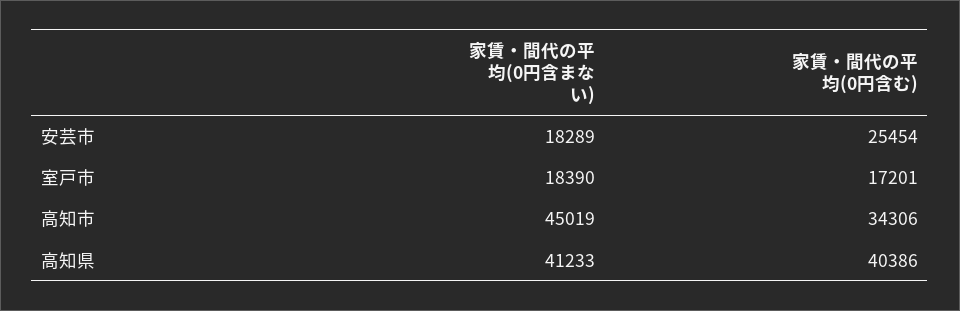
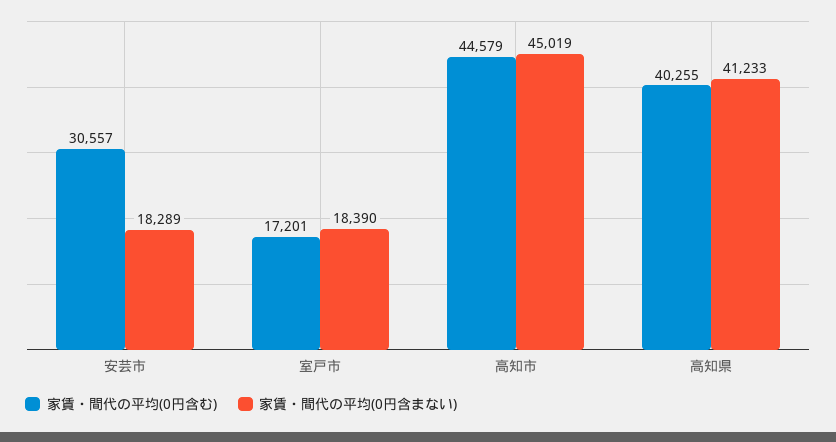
  {
    "家賃・間代の平均(0円含まない)": {
      "安芸市": 18289,
      "室戸市": 18390,
      "高知市": 45019,
      "高知県": 41233
    },
    "家賃・間代の平均(0円含む)": {
-     "安芸市": 25454,
+     "安芸市": 30557,
      "室戸市": 17201,
-     "高知市": 34306,
+     "高知市": 44579,
-     "高知県": 40386
+     "高知県": 40255
    }
  }

